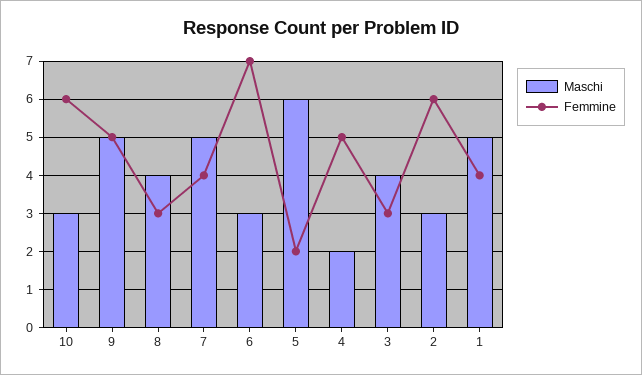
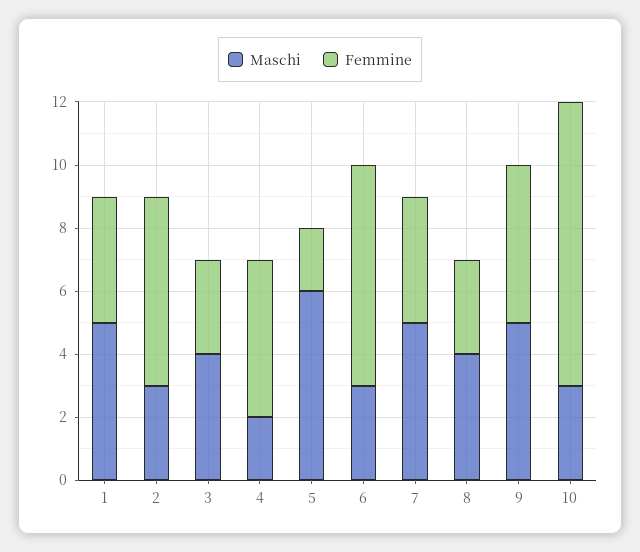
  {
    "Maschi": {
      "10": 3,
      "9": 5,
      "8": 4,
      "7": 5,
      "6": 3,
      "5": 6,
      "4": 2,
      "3": 4,
      "2": 3,
      "1": 5
    },
    "Femmine": {
-     "10": 6,
+     "10": 9,
      "9": 5,
      "8": 3,
      "7": 4,
      "6": 7,
      "5": 2,
      "4": 5,
      "3": 3,
      "2": 6,
      "1": 4
    }
  }

